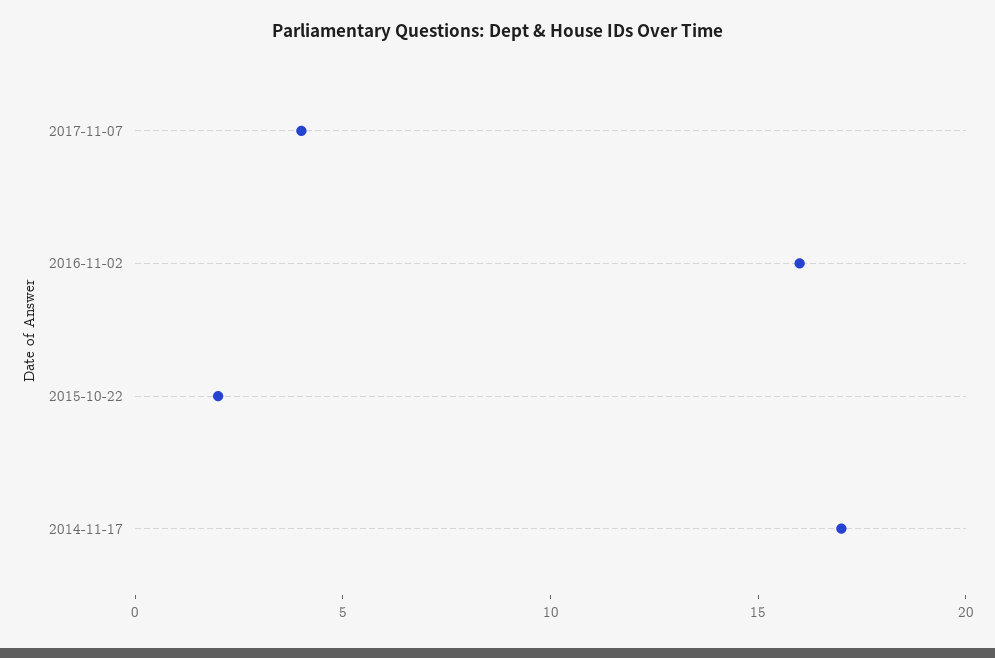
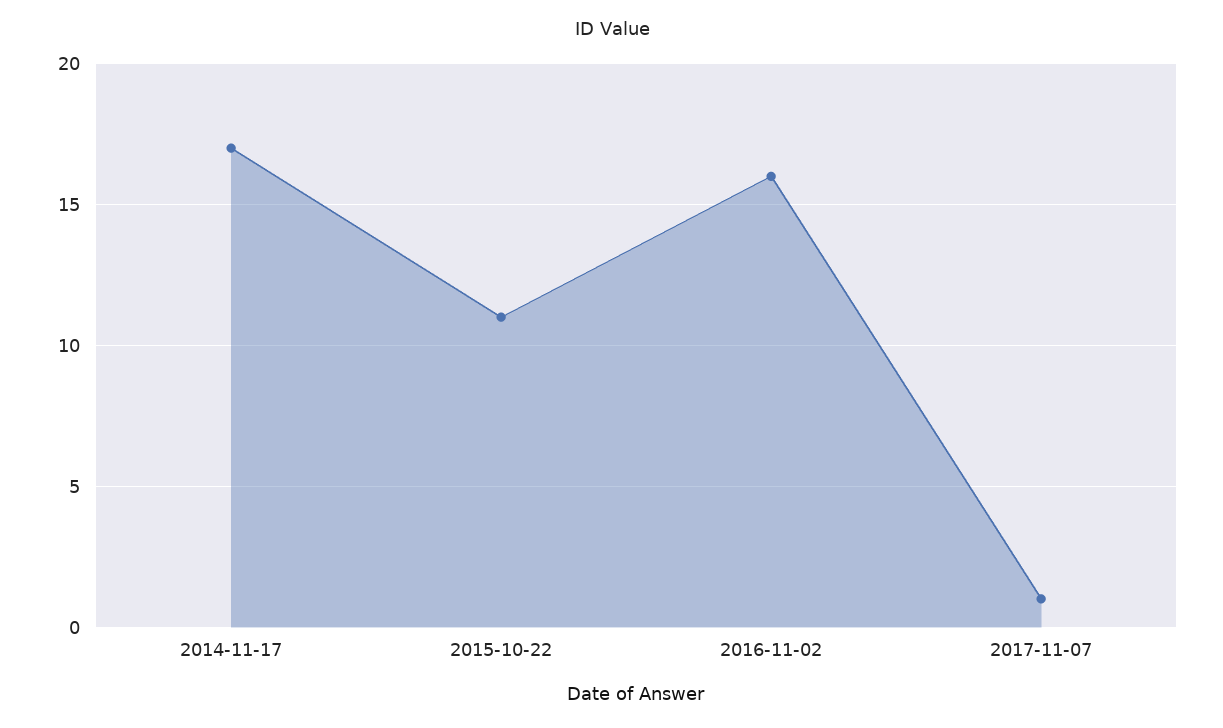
  {
-   "2017-11-07": 4,
+   "2017-11-07": 1,
    "2016-11-02": 16,
-   "2015-10-22": 2,
+   "2015-10-22": 11,
    "2014-11-17": 17
  }

